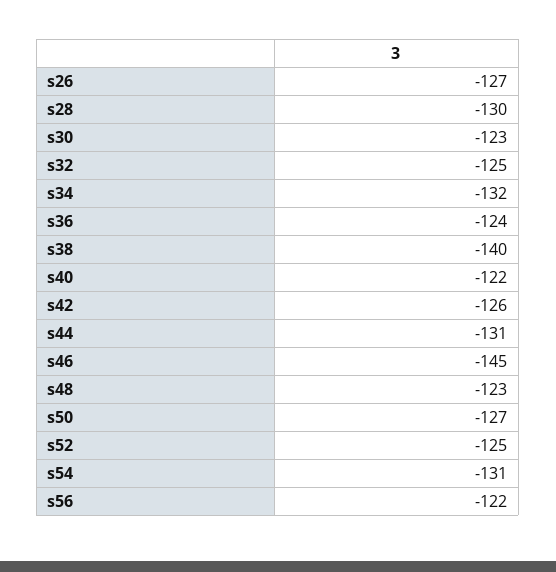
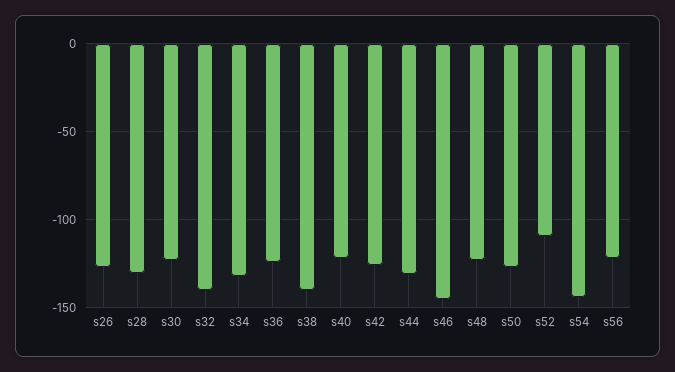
  {
    "s26": -127,
    "s28": -130,
    "s30": -123,
-   "s32": -125,
+   "s32": -140,
    "s34": -132,
    "s36": -124,
    "s38": -140,
    "s40": -122,
    "s42": -126,
    "s44": -131,
    "s46": -145,
    "s48": -123,
    "s50": -127,
-   "s52": -125,
+   "s52": -110,
-   "s54": -131,
+   "s54": -145,
    "s56": -122
  }

